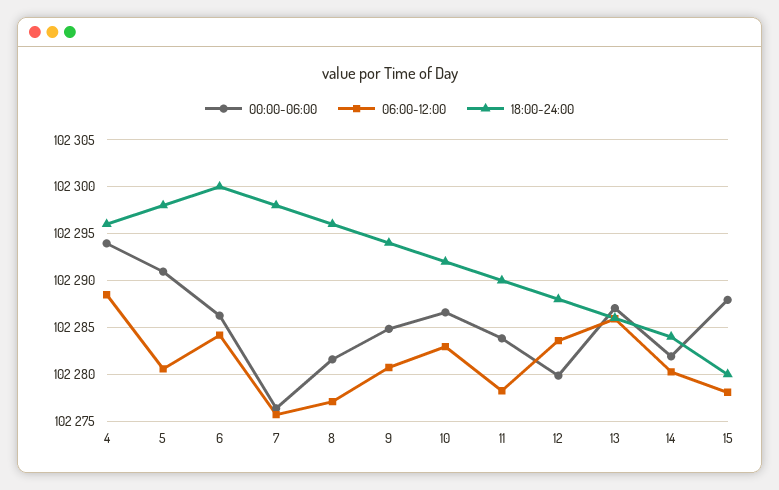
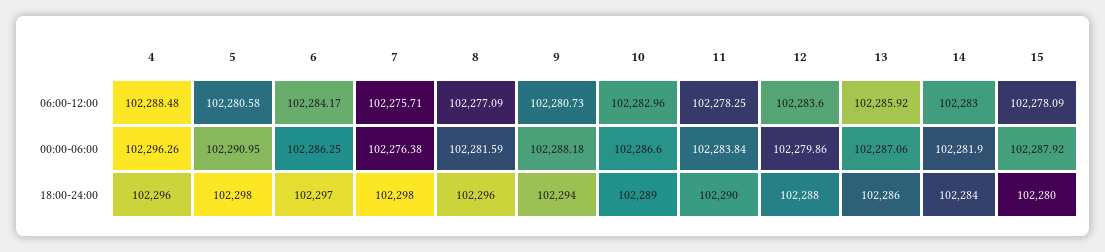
  {
    "00:00-06:00": {
-     "4": 102294,
+     "4": 102296.26,
      "5": 102290.95,
      "6": 102286.25,
      "7": 102276.38,
      "8": 102281.59,
-     "9": 102285,
+     "9": 102288.18,
      "10": 102286.6,
      "11": 102283.84,
      "12": 102279.86,
      "13": 102287.06,
      "14": 102281.9,
      "15": 102287.92
    },
    "06:00-12:00": {
      "4": 102288.48,
      "5": 102280.58,
      "6": 102284.17,
      "7": 102275.71,
      "8": 102277.09,
      "9": 102280.73,
      "10": 102282.96,
      "11": 102278.25,
      "12": 102283.6,
      "13": 102285.92,
-     "14": 102280,
+     "14": 102283,
      "15": 102278.09
    },
    "18:00-24:00": {
      "4": 102296,
      "5": 102298,
-     "6": 102300,
+     "6": 102297,
      "7": 102298,
      "8": 102296,
      "9": 102294,
-     "10": 102292,
+     "10": 102289,
      "11": 102290,
      "12": 102288,
      "13": 102286,
      "14": 102284,
      "15": 102280
    }
  }

